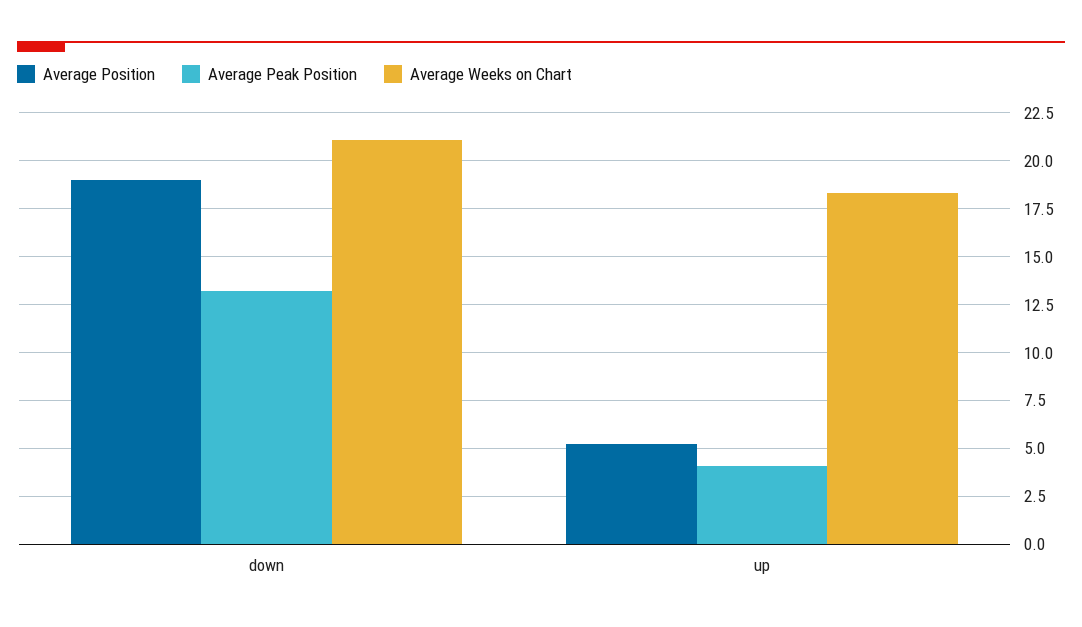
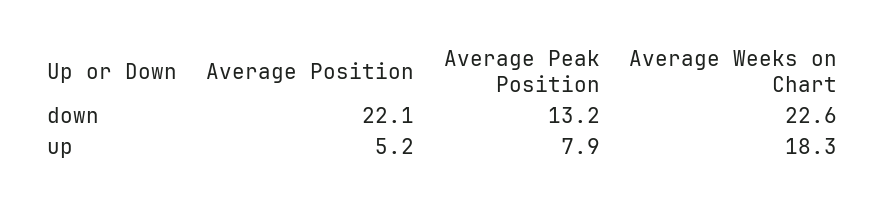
  {
    "Average Position": {
-     "down": 19,
+     "down": 22.1,
      "up": 5.2
    },
    "Average Peak Position": {
      "down": 13.2,
-     "up": 4
+     "up": 7.9
    },
    "Average Weeks on Chart": {
-     "down": 21,
+     "down": 22.6,
      "up": 18.3
    }
  }

